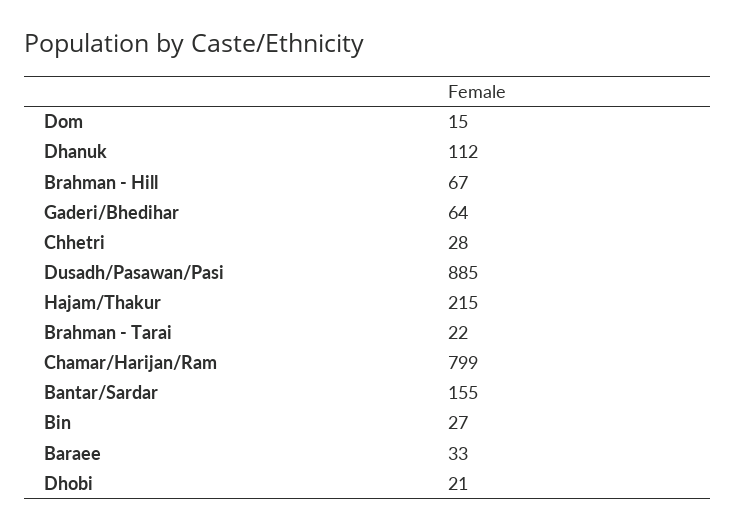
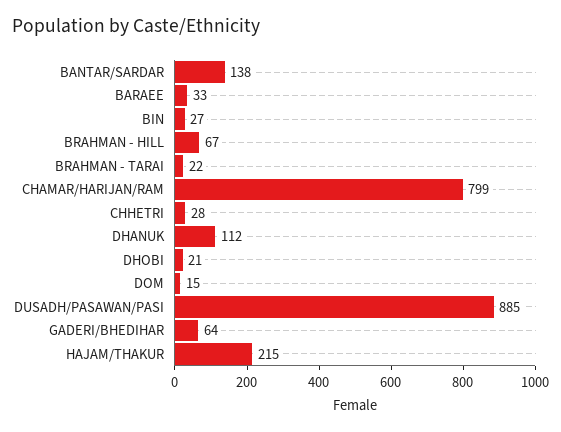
  {
    "Dom": 15,
    "Dhanuk": 112,
    "Brahman - Hill": 67,
    "Gaderi/Bhedihar": 64,
    "Chhetri": 28,
    "Dusadh/Pasawan/Pasi": 885,
    "Hajam/Thakur": 215,
    "Brahman - Tarai": 22,
    "Chamar/Harijan/Ram": 799,
-   "Bantar/Sardar": 155,
+   "Bantar/Sardar": 138,
    "Bin": 27,
    "Baraee": 33,
    "Dhobi": 21
  }

